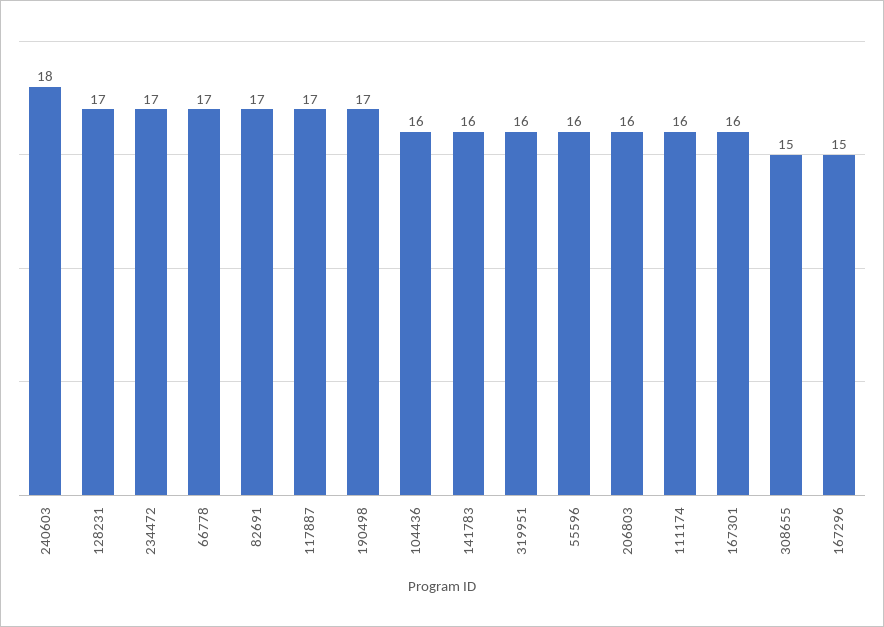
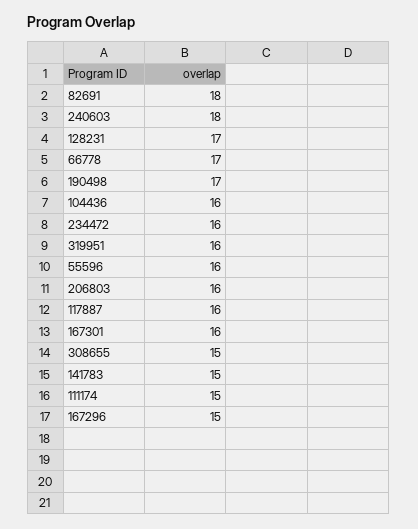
  {
    "240603": 18,
    "128231": 17,
-   "234472": 17,
+   "234472": 16,
    "66778": 17,
-   "82691": 17,
+   "82691": 18,
-   "117887": 17,
+   "117887": 16,
    "190498": 17,
    "104436": 16,
-   "141783": 16,
+   "141783": 15,
    "319951": 16,
    "55596": 16,
    "206803": 16,
-   "111174": 16,
+   "111174": 15,
    "167301": 16,
    "308655": 15,
    "167296": 15
  }

